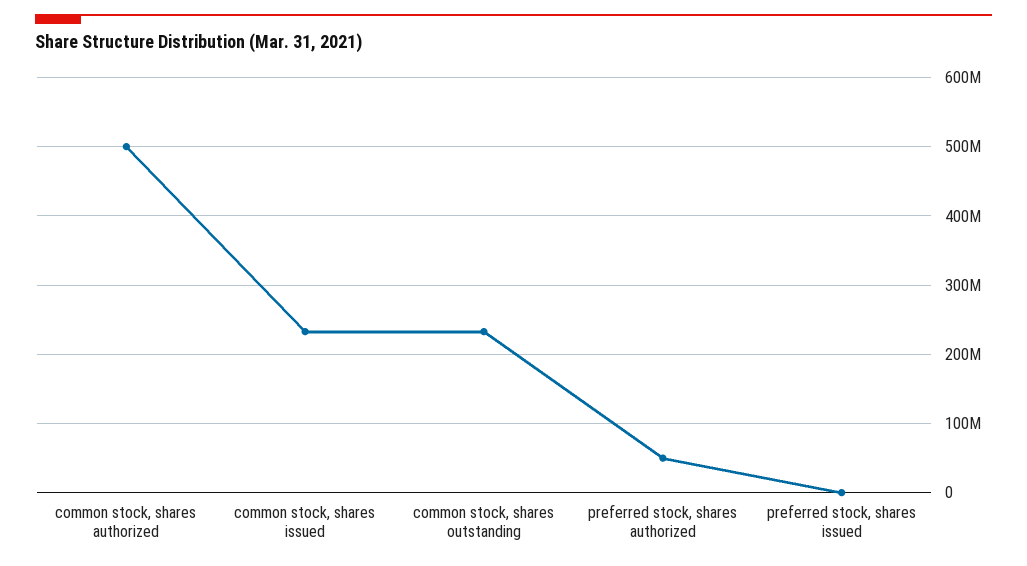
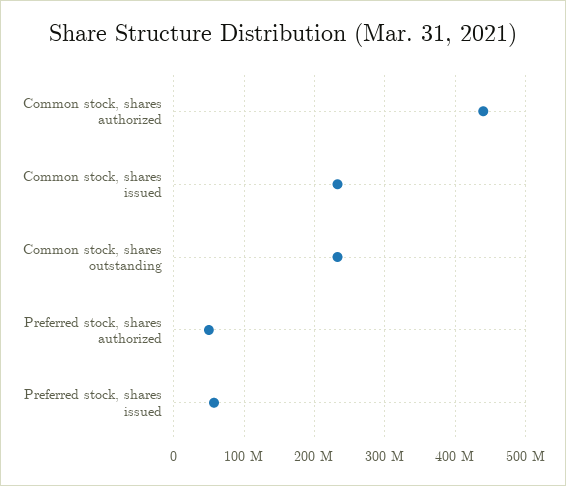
  {
-   "common stock, shares authorized": 500000000,
+   "common stock, shares authorized": 440000000,
    "common stock, shares issued": 230000000,
    "common stock, shares outstanding": 230000000,
    "preferred stock, shares authorized": 50000000,
-   "preferred stock, shares issued": 0
+   "preferred stock, shares issued": 60000000
  }

